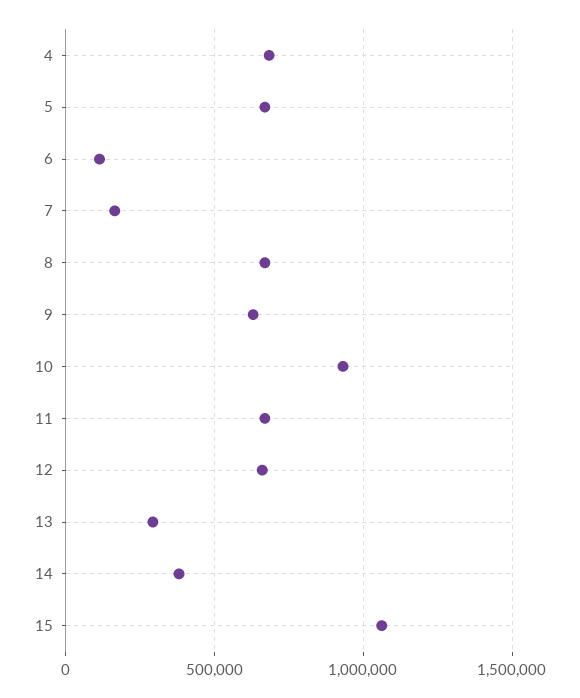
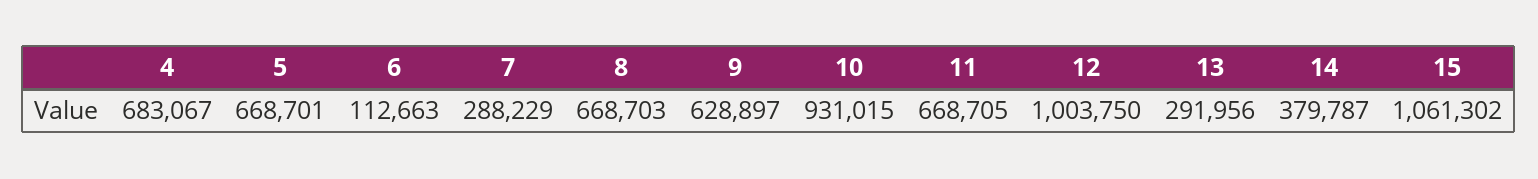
  {
    "4": 683067,
    "5": 668701,
    "6": 112663,
-   "7": 150000,
+   "7": 288229,
    "8": 668703,
    "9": 628897,
    "10": 931015,
    "11": 668705,
-   "12": 650000,
+   "12": 1003750,
    "13": 291956,
    "14": 379787,
    "15": 1061302
  }

